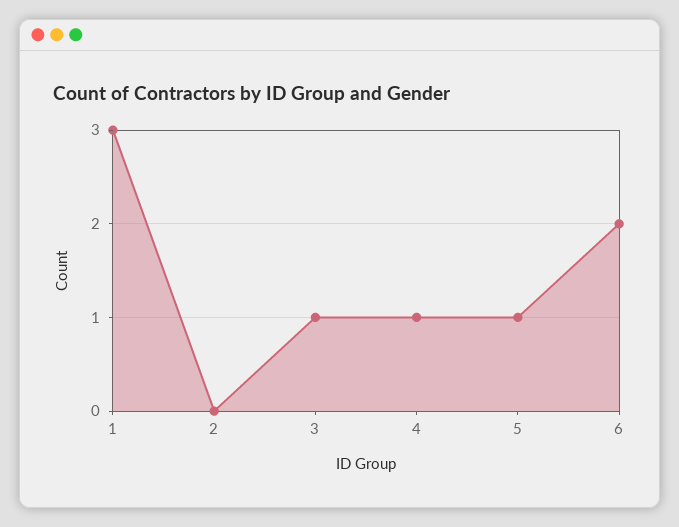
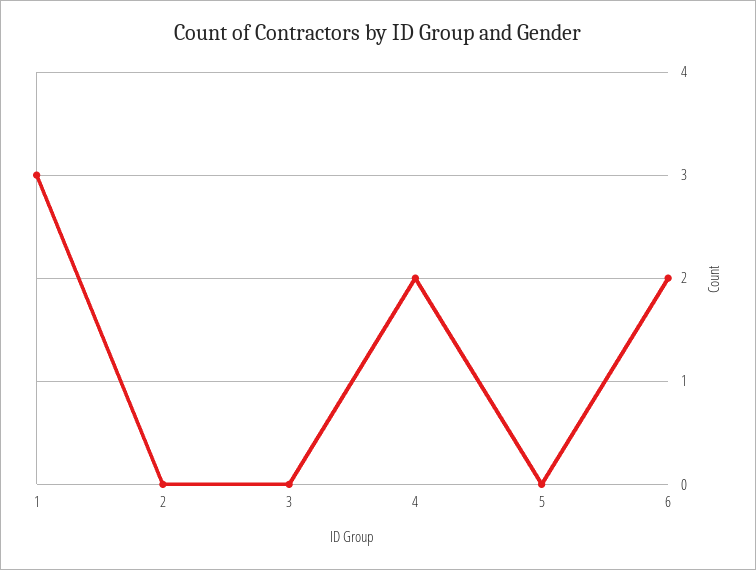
  {
    "1": 3,
    "2": 0,
-   "3": 1,
+   "3": 0,
-   "4": 1,
+   "4": 2,
-   "5": 1,
+   "5": 0,
    "6": 2
  }

